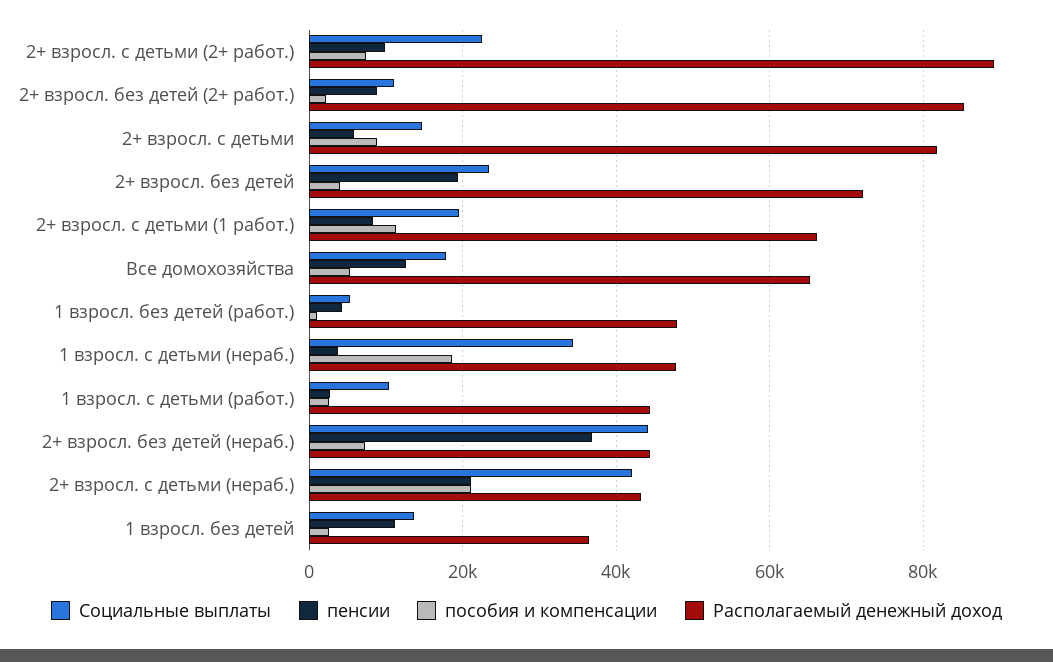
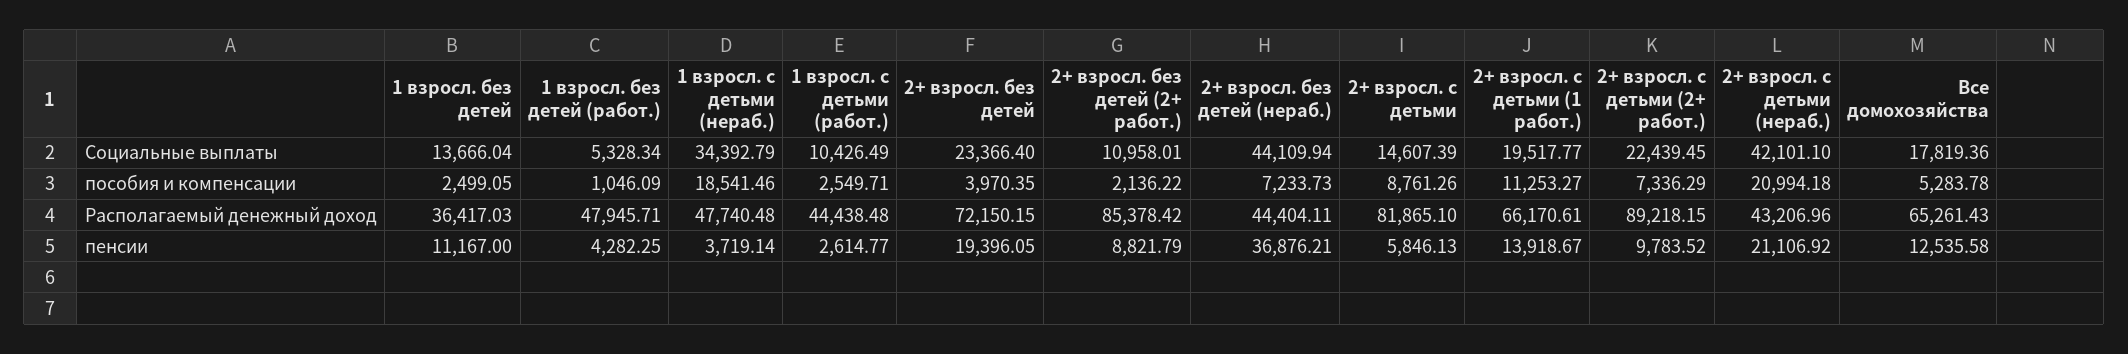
  {
    "Социальные выплаты": {
      "2+ взросл. с детьми (2+ работ.)": 22439.45,
      "2+ взросл. без детей (2+ работ.)": 10958.01,
      "2+ взросл. с детьми": 14607.39,
      "2+ взросл. без детей": 23366.4,
      "2+ взросл. с детьми (1 работ.)": 19517.77,
      "Все домохозяйства": 17819.36,
      "1 взросл. без детей (работ.)": 5328.34,
      "1 взросл. с детьми (нераб.)": 34392.79,
      "1 взросл. с детьми (работ.)": 10426.49,
      "2+ взросл. без детей (нераб.)": 44109.94,
      "2+ взросл. с детьми (нераб.)": 42101.1,
      "1 взросл. без детей": 13666.04
    },
    "пенсии": {
      "2+ взросл. с детьми (2+ работ.)": 9783.52,
      "2+ взросл. без детей (2+ работ.)": 8821.79,
      "2+ взросл. с детьми": 5846.13,
      "2+ взросл. без детей": 19396.05,
-     "2+ взросл. с детьми (1 работ.)": 8000,
+     "2+ взросл. с детьми (1 работ.)": 13918.67,
      "Все домохозяйства": 12535.58,
      "1 взросл. без детей (работ.)": 4282.25,
      "1 взросл. с детьми (нераб.)": 3719.14,
      "1 взросл. с детьми (работ.)": 2614.77,
      "2+ взросл. без детей (нераб.)": 36876.21,
      "2+ взросл. с детьми (нераб.)": 21106.92,
      "1 взросл. без детей": 11167
    },
    "пособия и компенсации": {
      "2+ взросл. с детьми (2+ работ.)": 7336.29,
      "2+ взросл. без детей (2+ работ.)": 2136.22,
      "2+ взросл. с детьми": 8761.26,
      "2+ взросл. без детей": 3970.35,
      "2+ взросл. с детьми (1 работ.)": 11253.27,
      "Все домохозяйства": 5283.78,
      "1 взросл. без детей (работ.)": 1046.09,
      "1 взросл. с детьми (нераб.)": 18541.46,
      "1 взросл. с детьми (работ.)": 2549.71,
      "2+ взросл. без детей (нераб.)": 7233.73,
      "2+ взросл. с детьми (нераб.)": 20994.18,
      "1 взросл. без детей": 2499.05
    },
    "Располагаемый денежный доход": {
      "2+ взросл. с детьми (2+ работ.)": 89218.15,
      "2+ взросл. без детей (2+ работ.)": 85378.42,
      "2+ взросл. с детьми": 81865.1,
      "2+ взросл. без детей": 72150.15,
      "2+ взросл. с детьми (1 работ.)": 66170.61,
      "Все домохозяйства": 65261.43,
      "1 взросл. без детей (работ.)": 47945.71,
      "1 взросл. с детьми (нераб.)": 47740.48,
      "1 взросл. с детьми (работ.)": 44438.48,
      "2+ взросл. без детей (нераб.)": 44404.11,
      "2+ взросл. с детьми (нераб.)": 43206.96,
      "1 взросл. без детей": 36417.03
    }
  }

